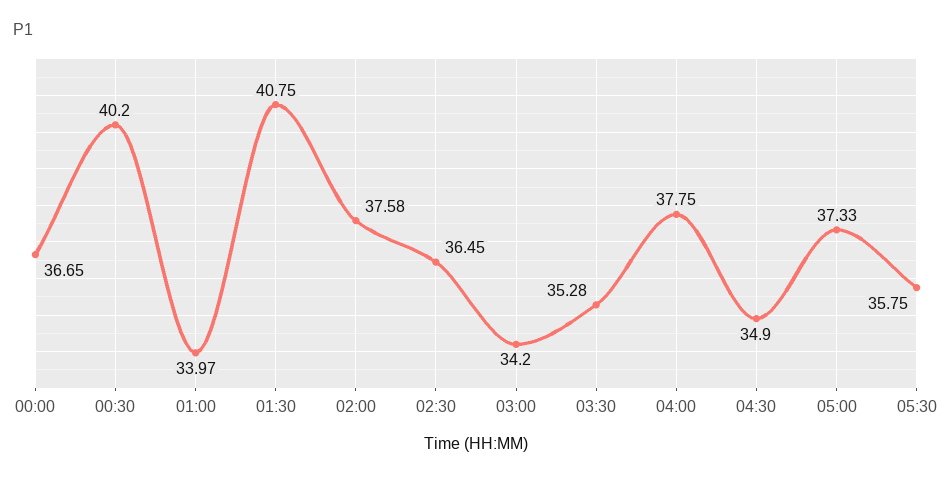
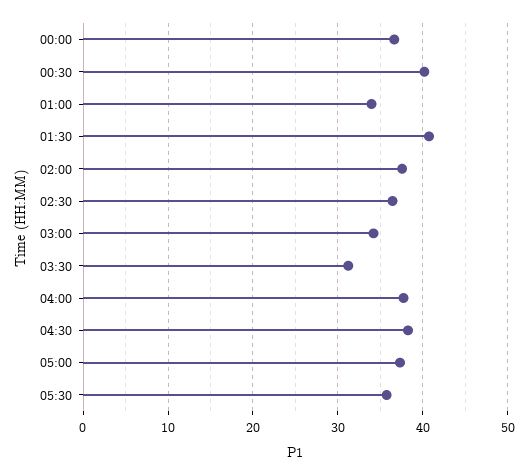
  {
    "00:00": 36.65,
    "00:30": 40.2,
    "01:00": 33.97,
    "01:30": 40.75,
    "02:00": 37.58,
    "02:30": 36.45,
    "03:00": 34.2,
-   "03:30": 35.28,
+   "03:30": 31,
    "04:00": 37.75,
-   "04:30": 34.9,
+   "04:30": 38,
    "05:00": 37.33,
    "05:30": 35.75
  }

